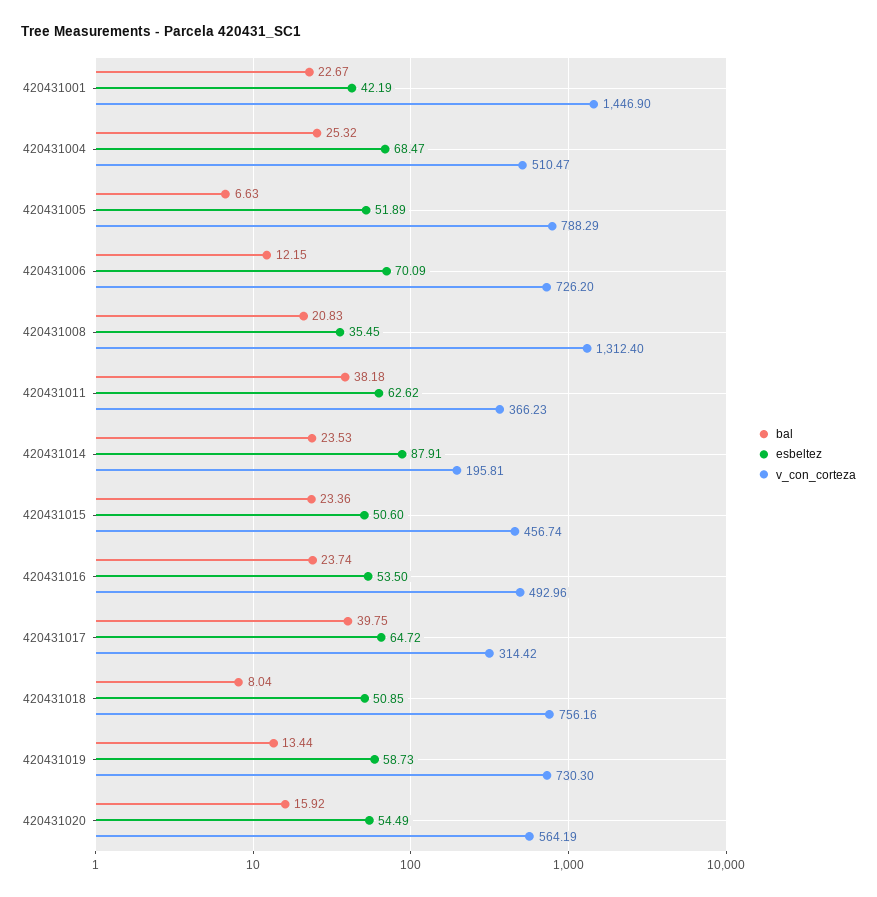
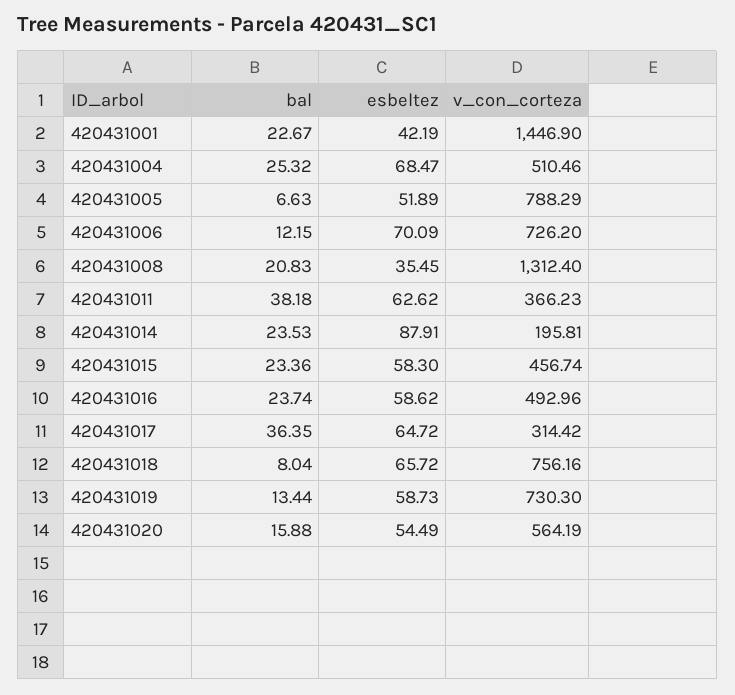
  {
    "bal": {
      "420431001": 22.67,
      "420431004": 25.32,
      "420431005": 6.63,
      "420431006": 12.15,
      "420431008": 20.83,
      "420431011": 38.18,
      "420431014": 23.53,
      "420431015": 23.36,
      "420431016": 23.74,
-     "420431017": 39.75,
+     "420431017": 36.35,
      "420431018": 8.04,
      "420431019": 13.44,
-     "420431020": 15.92
+     "420431020": 15.88
    },
    "esbeltez": {
      "420431001": 42.19,
      "420431004": 68.47,
      "420431005": 51.89,
      "420431006": 70.09,
      "420431008": 35.45,
      "420431011": 62.62,
      "420431014": 87.91,
-     "420431015": 50.6,
+     "420431015": 58.3,
-     "420431016": 53.5,
+     "420431016": 58.62,
      "420431017": 64.72,
-     "420431018": 50.85,
+     "420431018": 65.72,
      "420431019": 58.73,
      "420431020": 54.49
    },
    "v_con_corteza": {
      "420431001": 1446.9,
-     "420431004": 510.47,
+     "420431004": 510.46,
      "420431005": 788.29,
      "420431006": 726.2,
      "420431008": 1312.4,
      "420431011": 366.23,
      "420431014": 195.81,
      "420431015": 456.74,
      "420431016": 492.96,
      "420431017": 314.42,
      "420431018": 756.16,
      "420431019": 730.3,
      "420431020": 564.19
    }
  }

